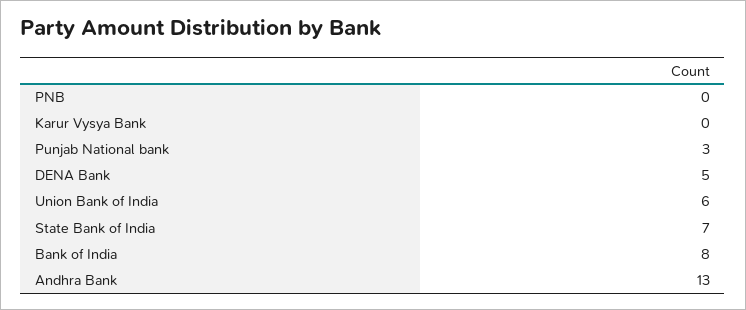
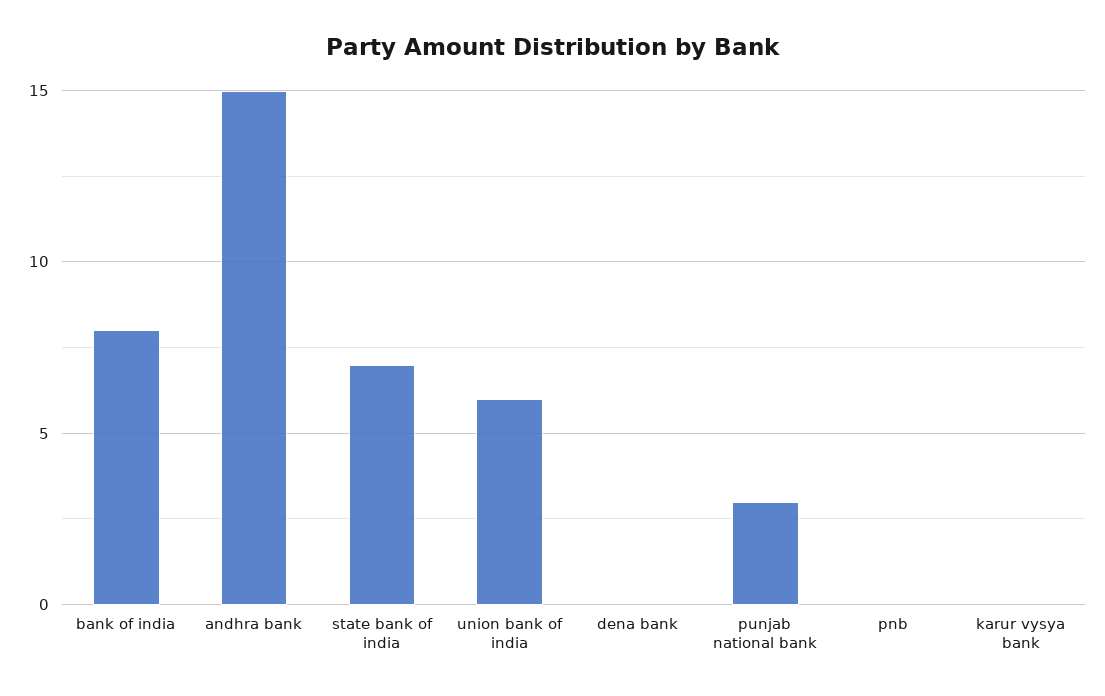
  {
    "PNB": 0,
    "Karur Vysya Bank": 0,
    "Punjab National bank": 3,
-   "DENA Bank": 5,
+   "DENA Bank": 0,
    "Union Bank of India": 6,
    "State Bank of India": 7,
    "Bank of India": 8,
-   "Andhra Bank": 13
+   "Andhra Bank": 15
  }

